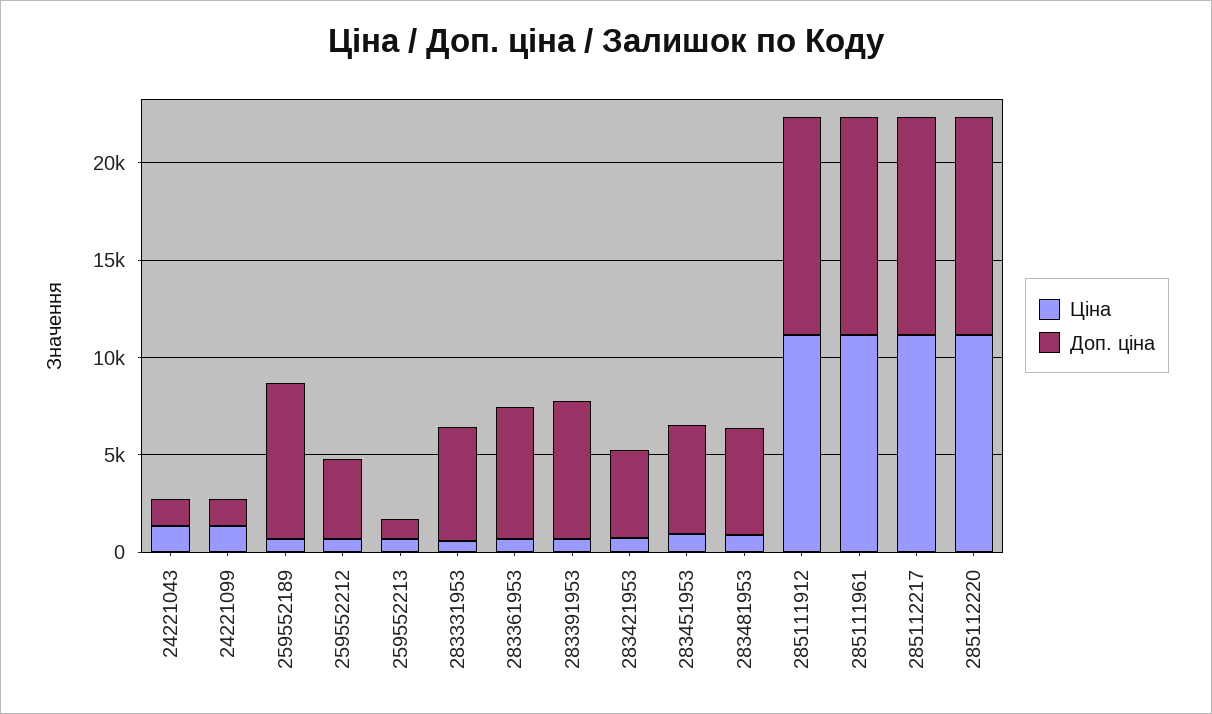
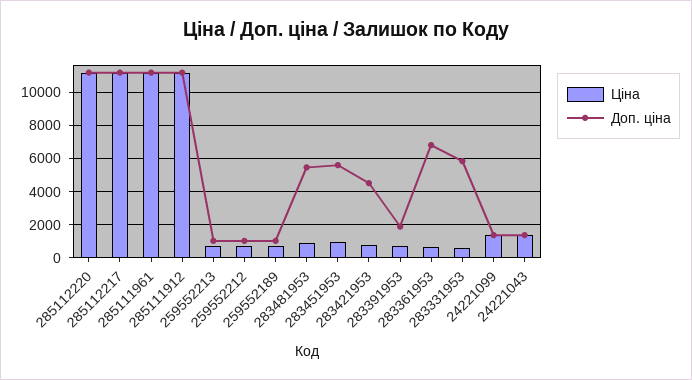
  {
    "Ціна": {
      "24221043": 1500,
      "24221099": 1500,
      "259552189": 500,
      "259552212": 500,
      "259552213": 500,
      "283331953": 500,
      "283361953": 500,
      "283391953": 500,
      "283421953": 1000,
      "283451953": 1000,
      "283481953": 1000,
      "285111912": 11000,
      "285111961": 11000,
      "285112217": 11000,
      "285112220": 11000
    },
    "Доп. ціна": {
      "24221043": 1500,
      "24221099": 1500,
-     "259552189": 8000,
+     "259552189": 1000,
-     "259552212": 4000,
+     "259552212": 1000,
      "259552213": 1000,
      "283331953": 6000,
      "283361953": 7000,
-     "283391953": 7000,
+     "283391953": 2000,
      "283421953": 4500,
      "283451953": 5500,
      "283481953": 5500,
      "285111912": 11000,
      "285111961": 11000,
      "285112217": 11000,
      "285112220": 11000
    }
  }

